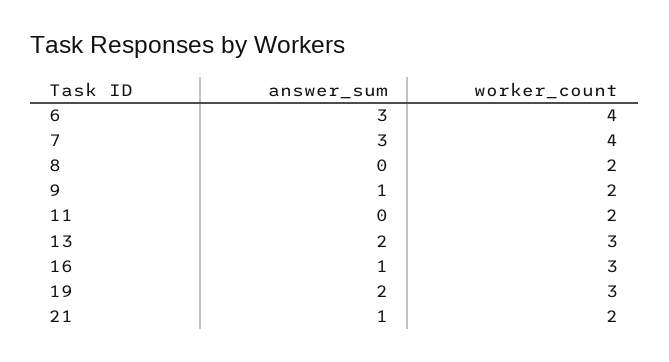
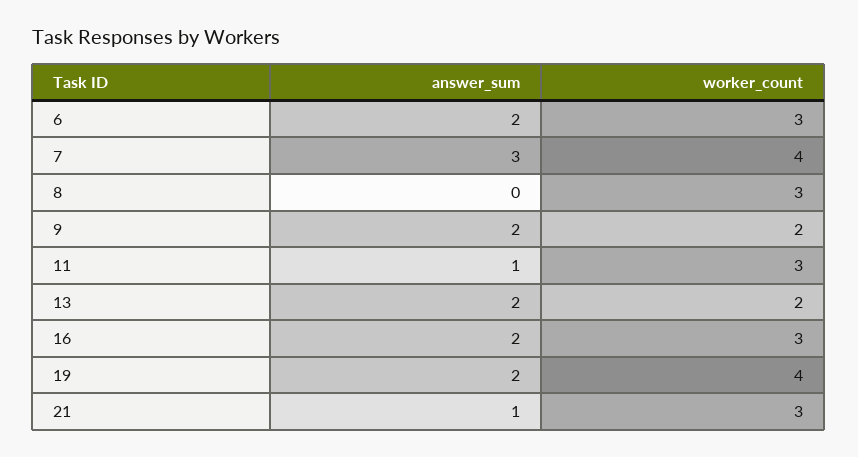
  {
    "answer_sum": {
-     "6": 3,
+     "6": 2,
      "7": 3,
      "8": 0,
-     "9": 1,
+     "9": 2,
-     "11": 0,
+     "11": 1,
      "13": 2,
-     "16": 1,
+     "16": 2,
      "19": 2,
      "21": 1
    },
    "worker_count": {
-     "6": 4,
+     "6": 3,
      "7": 4,
-     "8": 2,
+     "8": 3,
      "9": 2,
-     "11": 2,
+     "11": 3,
-     "13": 3,
+     "13": 2,
      "16": 3,
-     "19": 3,
+     "19": 4,
-     "21": 2
+     "21": 3
    }
  }

